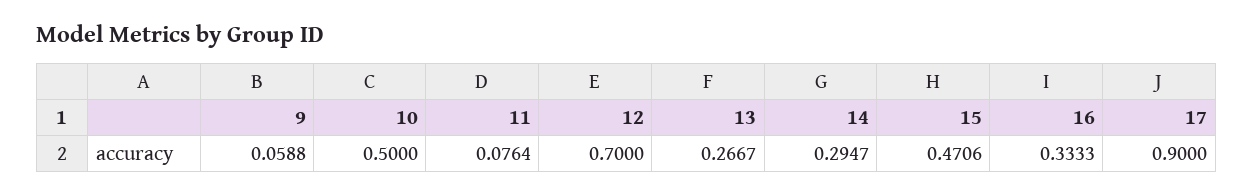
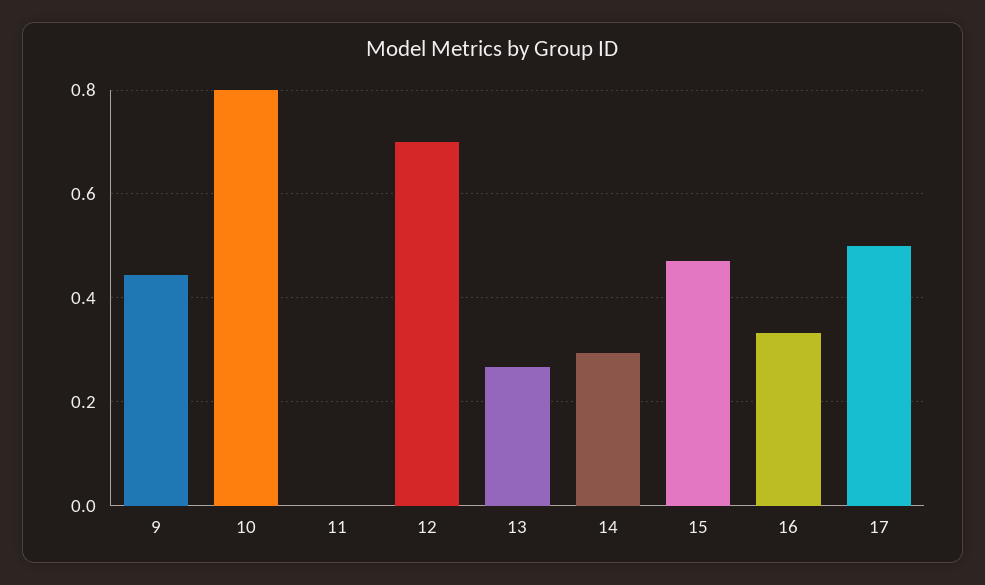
  {
-   "9": 0.0588,
+   "9": 0.44,
-   "10": 0.5,
+   "10": 0.8,
-   "11": 0.0764,
+   "11": 0,
    "12": 0.7,
    "13": 0.2667,
    "14": 0.2947,
    "15": 0.4706,
    "16": 0.3333,
-   "17": 0.9
+   "17": 0.5
  }

